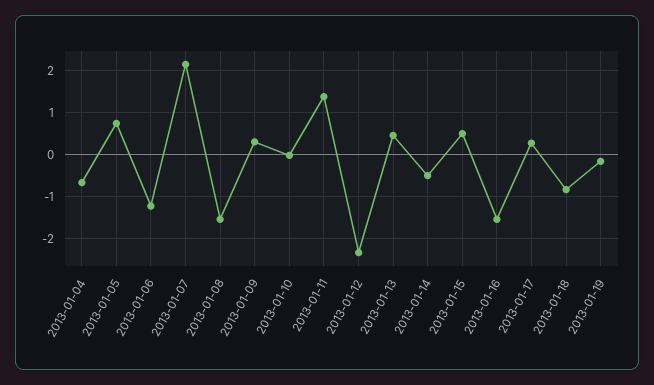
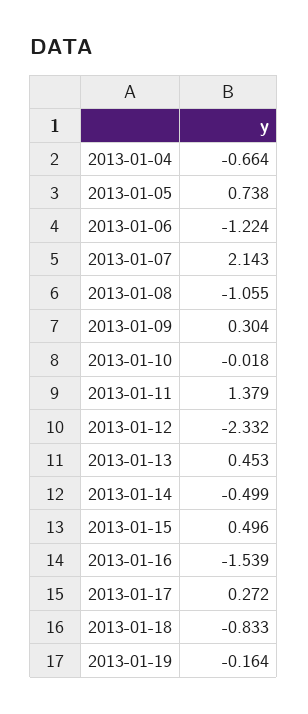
  {
    "2013-01-04": -0.664,
    "2013-01-05": 0.738,
    "2013-01-06": -1.224,
    "2013-01-07": 2.143,
-   "2013-01-08": -1.6,
+   "2013-01-08": -1.055,
    "2013-01-09": 0.304,
    "2013-01-10": -0.018,
    "2013-01-11": 1.379,
    "2013-01-12": -2.332,
    "2013-01-13": 0.453,
    "2013-01-14": -0.499,
    "2013-01-15": 0.496,
    "2013-01-16": -1.539,
    "2013-01-17": 0.272,
    "2013-01-18": -0.833,
    "2013-01-19": -0.164
  }

